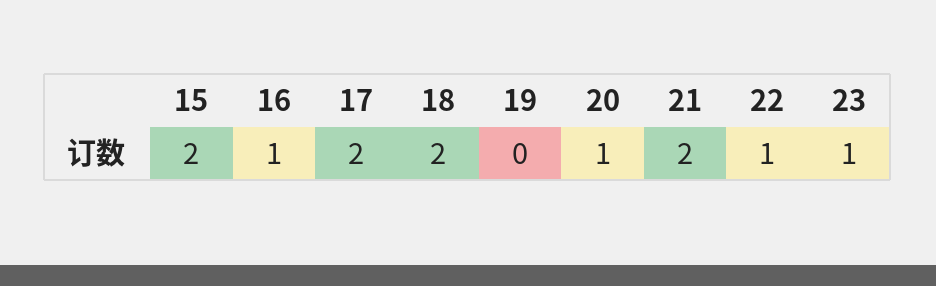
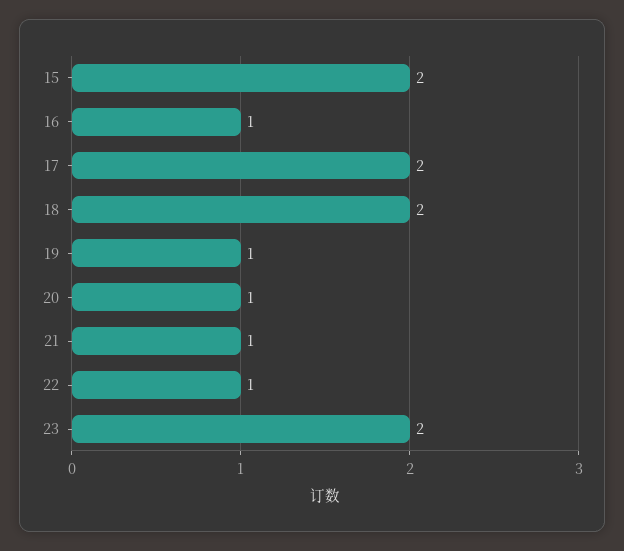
  {
    "15": 2,
    "16": 1,
    "17": 2,
    "18": 2,
-   "19": 0,
+   "19": 1,
    "20": 1,
-   "21": 2,
+   "21": 1,
    "22": 1,
-   "23": 1
+   "23": 2
  }

